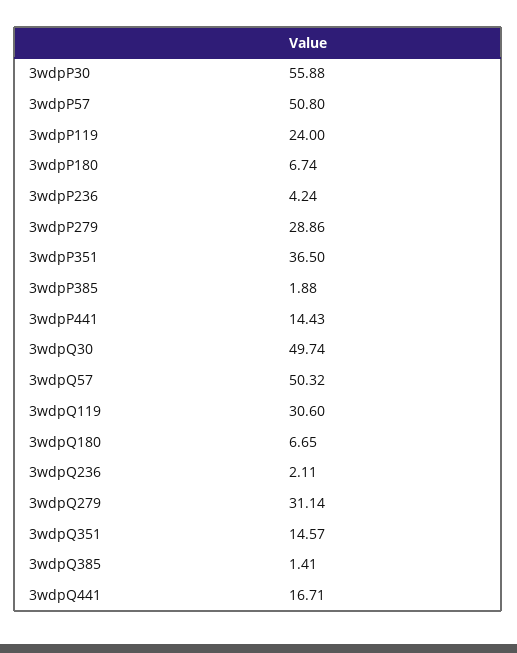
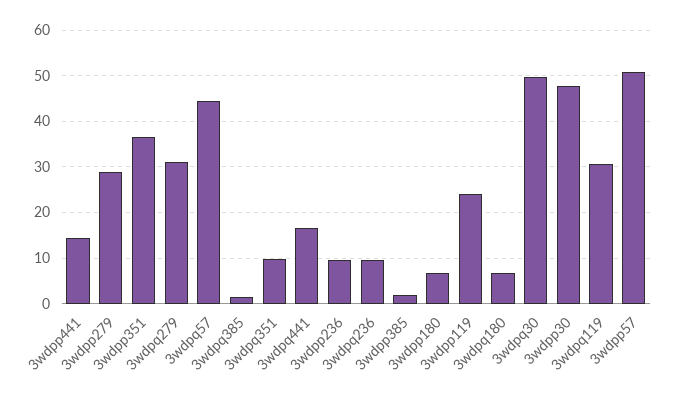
  {
-   "3wdpP30": 55.88,
+   "3wdpP30": 48,
    "3wdpP57": 50.8,
    "3wdpP119": 24,
    "3wdpP180": 6.74,
-   "3wdpP236": 4.24,
+   "3wdpP236": 10,
    "3wdpP279": 28.86,
    "3wdpP351": 36.5,
    "3wdpP385": 1.88,
    "3wdpP441": 14.43,
    "3wdpQ30": 49.74,
-   "3wdpQ57": 50.32,
+   "3wdpQ57": 44,
    "3wdpQ119": 30.6,
    "3wdpQ180": 6.65,
-   "3wdpQ236": 2.11,
+   "3wdpQ236": 10,
    "3wdpQ279": 31.14,
-   "3wdpQ351": 14.57,
+   "3wdpQ351": 10,
    "3wdpQ385": 1.41,
    "3wdpQ441": 16.71
  }

